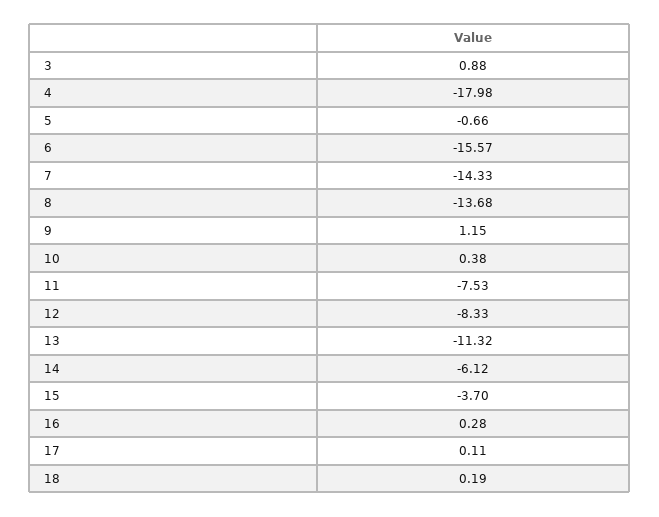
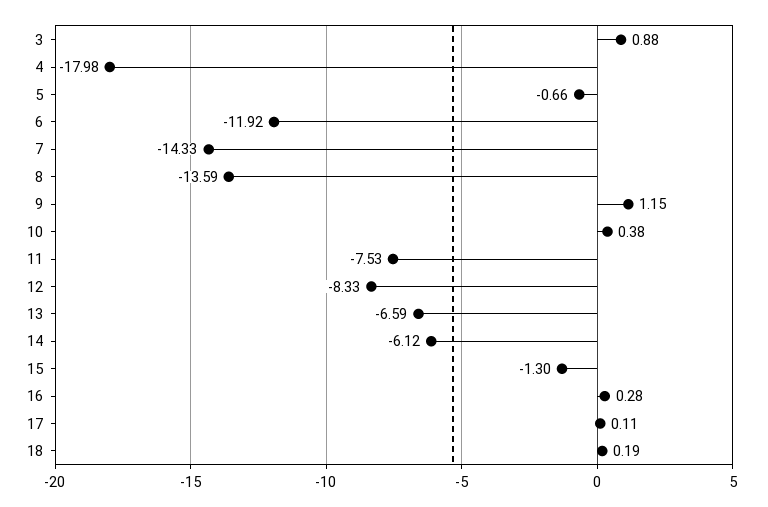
  {
    "3": 0.88,
    "4": -17.98,
    "5": -0.66,
-   "6": -15.57,
+   "6": -11.92,
    "7": -14.33,
-   "8": -13.68,
+   "8": -13.59,
    "9": 1.15,
    "10": 0.38,
    "11": -7.53,
    "12": -8.33,
-   "13": -11.32,
+   "13": -6.59,
    "14": -6.12,
-   "15": -3.7,
+   "15": -1.3,
    "16": 0.28,
    "17": 0.11,
    "18": 0.19
  }

